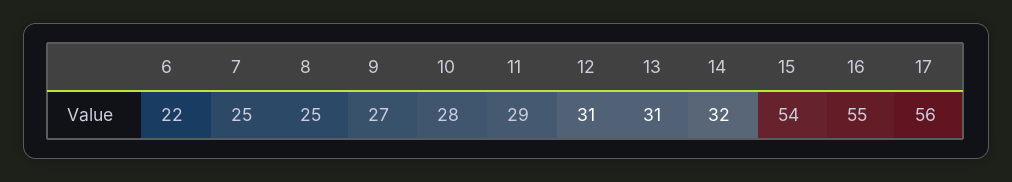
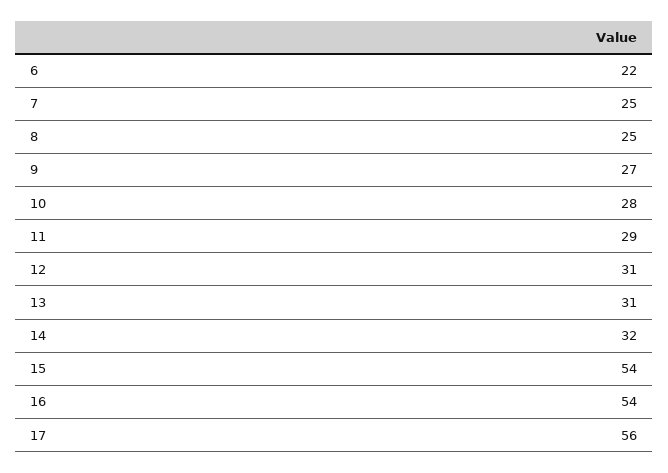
  {
    "6": 22,
    "7": 25,
    "8": 25,
    "9": 27,
    "10": 28,
    "11": 29,
    "12": 31,
    "13": 31,
    "14": 32,
    "15": 54,
-   "16": 55,
+   "16": 54,
    "17": 56
  }

